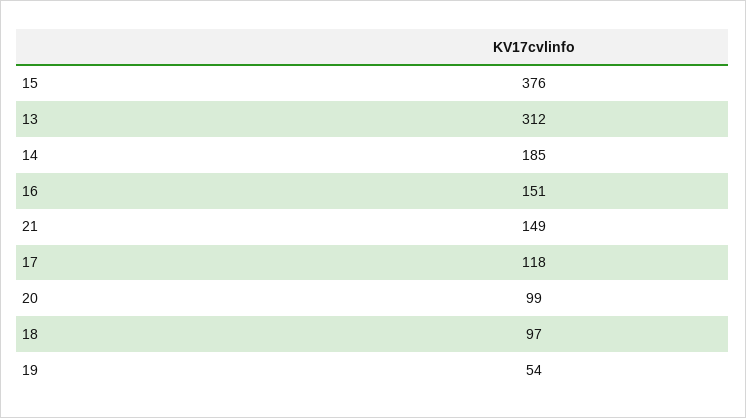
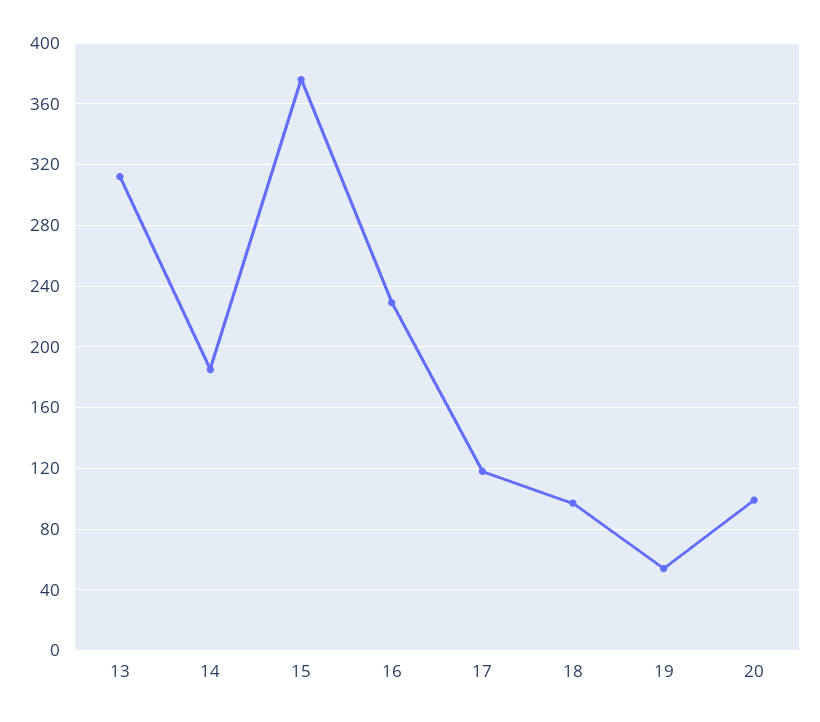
  {
    "15": 376,
    "13": 312,
    "14": 185,
-   "16": 151,
+   "16": 230,
-   "21": 149,
    "17": 118,
    "20": 99,
    "18": 97,
    "19": 54
  }

